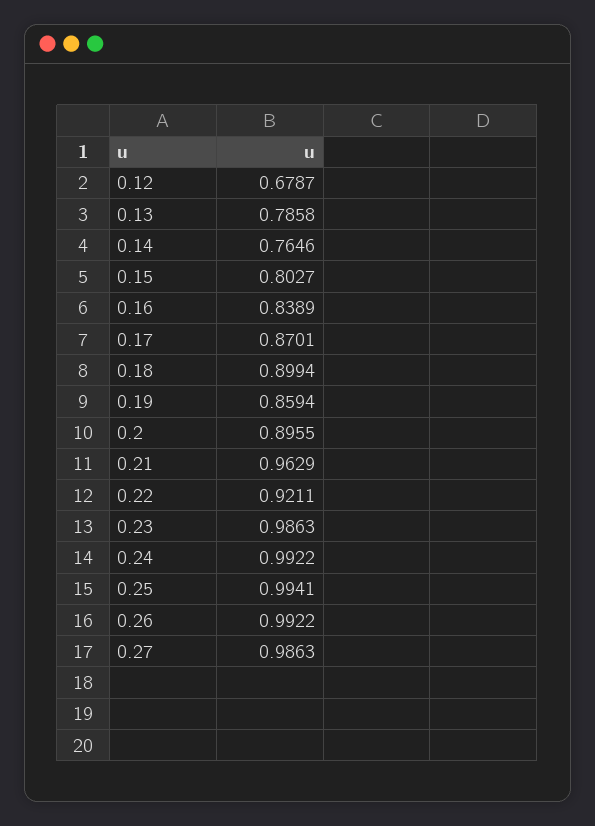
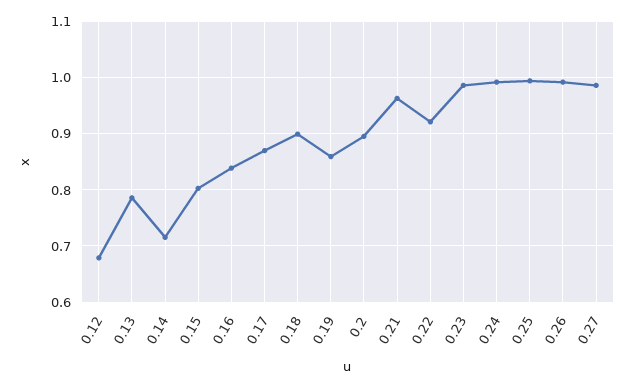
  {
    "0.12": 0.6787,
    "0.13": 0.7858,
-   "0.14": 0.7646,
+   "0.14": 0.72,
    "0.15": 0.8027,
    "0.16": 0.8389,
    "0.17": 0.8701,
    "0.18": 0.8994,
    "0.19": 0.8594,
    "0.2": 0.8955,
    "0.21": 0.9629,
    "0.22": 0.9211,
    "0.23": 0.9863,
    "0.24": 0.9922,
    "0.25": 0.9941,
    "0.26": 0.9922,
    "0.27": 0.9863
  }

